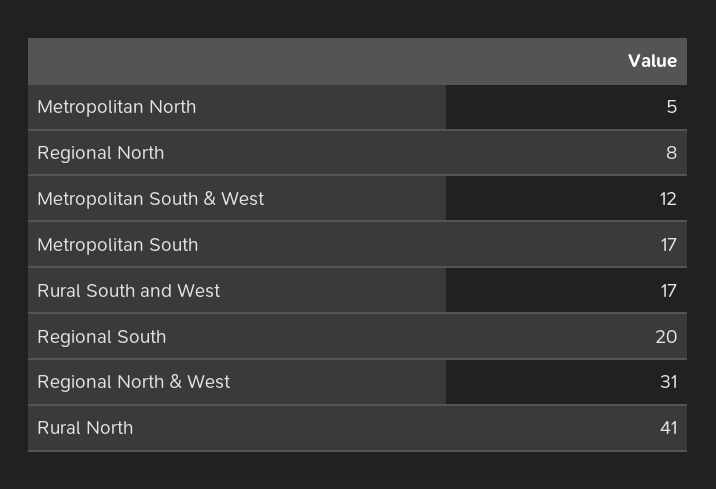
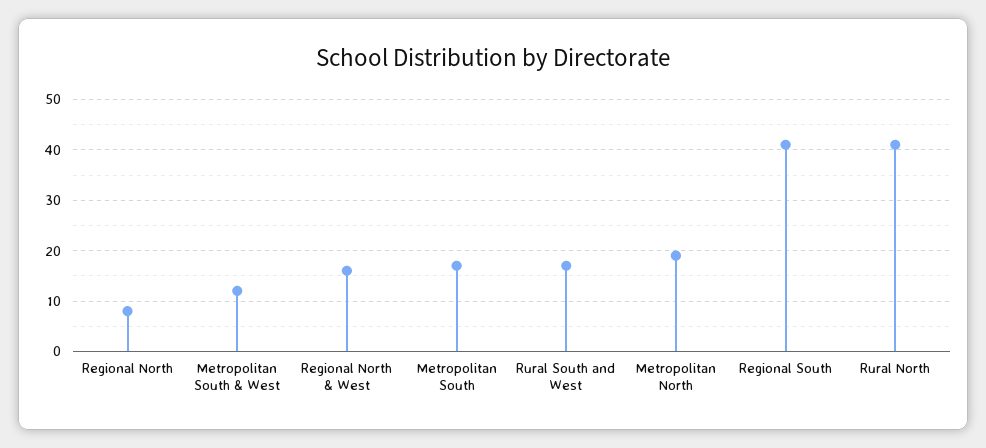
  {
-   "Metropolitan North": 5,
+   "Metropolitan North": 20,
    "Regional North": 8,
    "Metropolitan South & West": 12,
    "Metropolitan South": 17,
    "Rural South and West": 17,
-   "Regional South": 20,
+   "Regional South": 40,
-   "Regional North & West": 31,
+   "Regional North & West": 15,
    "Rural North": 41
  }

